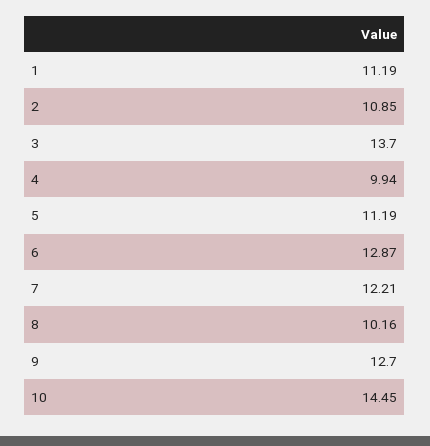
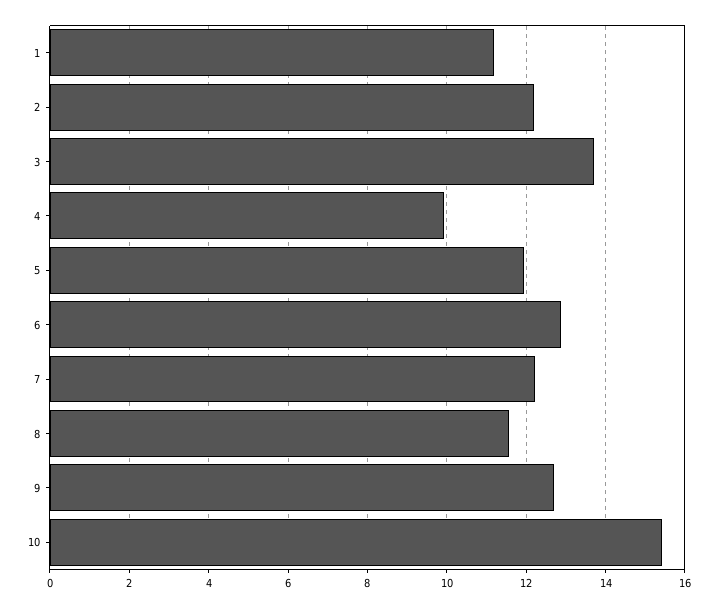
  {
    "1": 11.19,
-   "2": 10.85,
+   "2": 12.2,
    "3": 13.7,
    "4": 9.94,
-   "5": 11.19,
+   "5": 12,
    "6": 12.87,
    "7": 12.21,
-   "8": 10.16,
+   "8": 11.6,
    "9": 12.7,
-   "10": 14.45
+   "10": 15.4
  }

